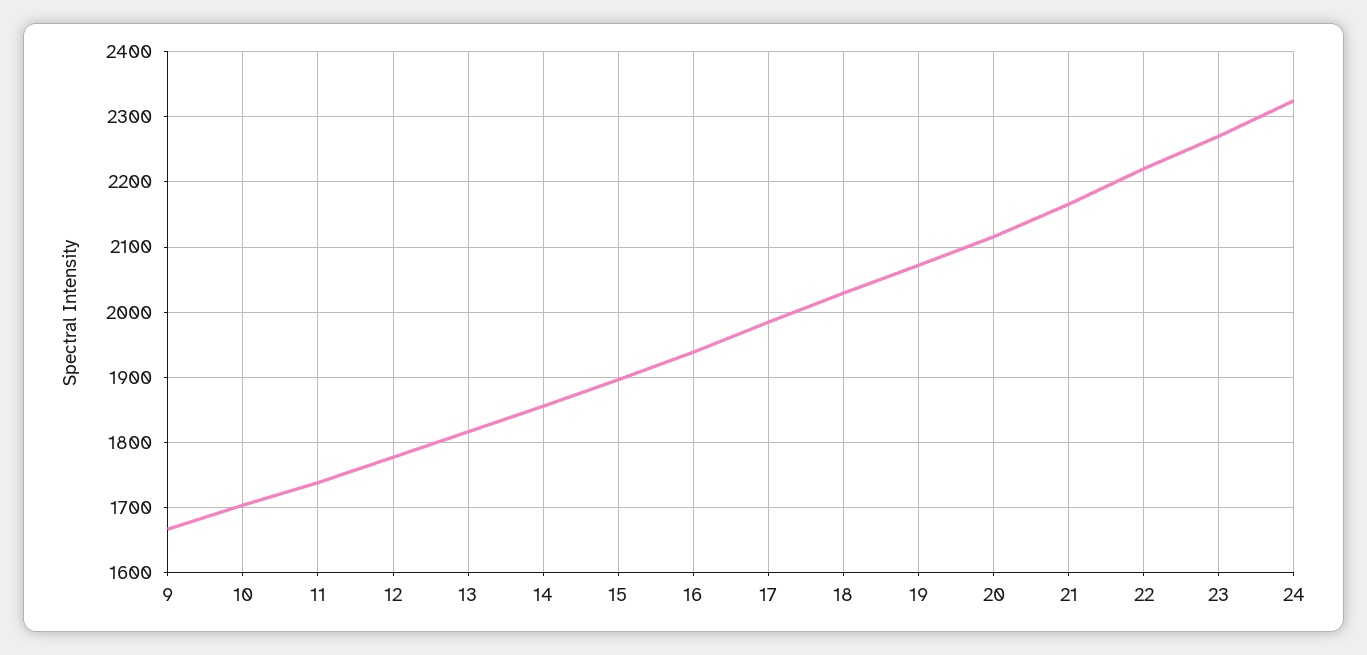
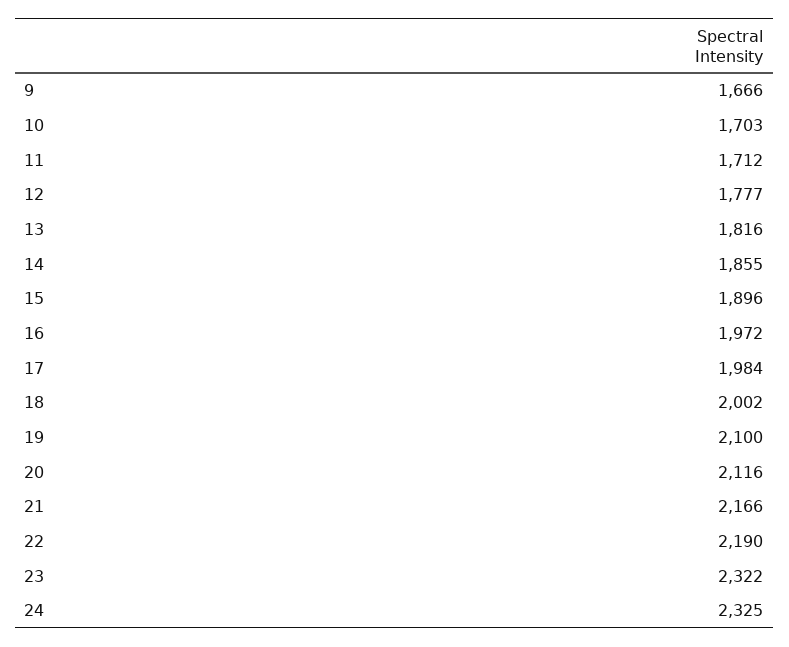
  {
    "9": 1666,
    "10": 1703,
-   "11": 1740,
+   "11": 1712,
    "12": 1777,
    "13": 1816,
    "14": 1855,
    "15": 1896,
-   "16": 1940,
+   "16": 1972,
    "17": 1984,
-   "18": 2030,
+   "18": 2002,
-   "19": 2070,
+   "19": 2100,
    "20": 2116,
    "21": 2166,
-   "22": 2220,
+   "22": 2190,
-   "23": 2270,
+   "23": 2322,
    "24": 2325
  }

